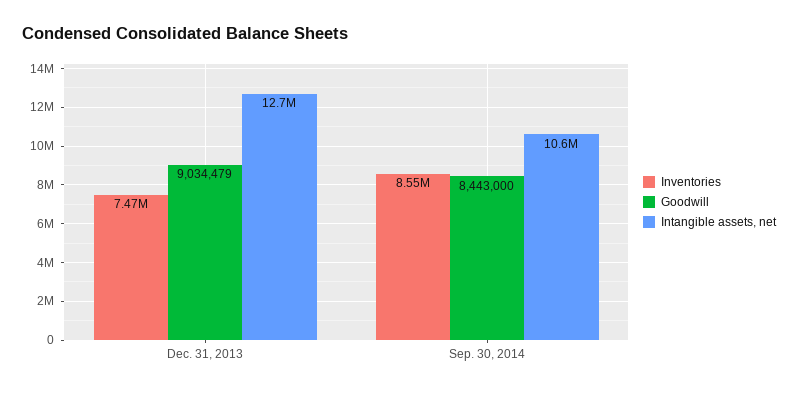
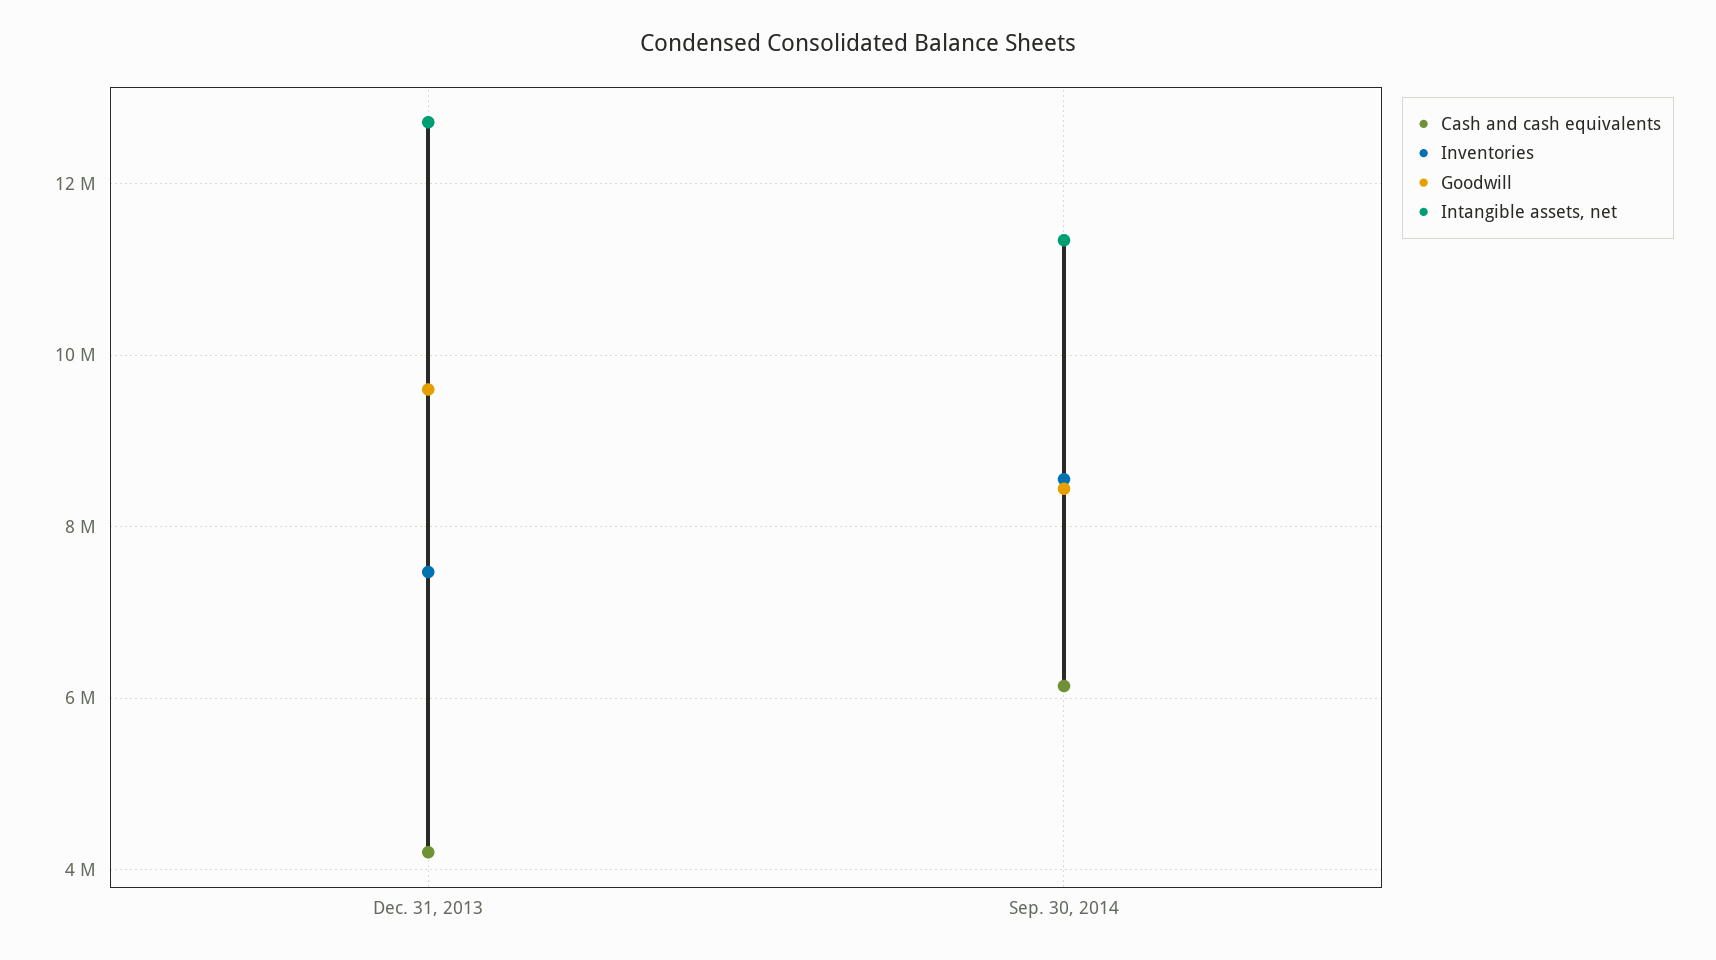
  {
    "Inventories": {
      "Dec. 31, 2013": 7470000,
      "Sep. 30, 2014": 8550000
    },
    "Goodwill": {
-     "Dec. 31, 2013": 9034479,
+     "Dec. 31, 2013": 9600000,
      "Sep. 30, 2014": 8443000
    },
    "Intangible assets, net": {
      "Dec. 31, 2013": 12700000,
-     "Sep. 30, 2014": 10600000
+     "Sep. 30, 2014": 11400000
-   }
+   },
+   "Cash and cash equivalents": {
+     "Dec. 31, 2013": 4200000,
+     "Sep. 30, 2014": 6200000
+   }
  }

